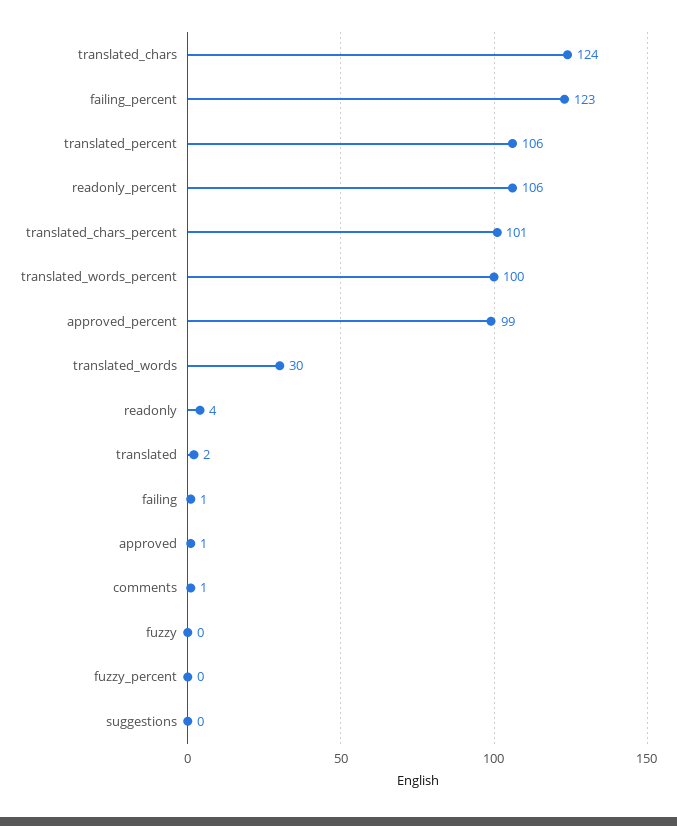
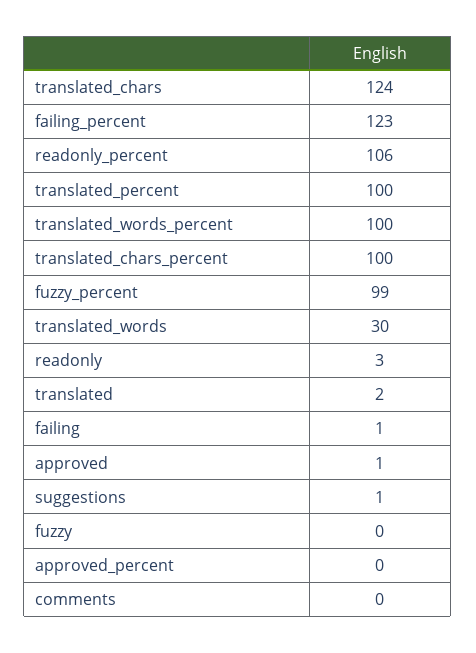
  {
    "translated_chars": 124,
    "failing_percent": 123,
-   "translated_percent": 106,
+   "translated_percent": 100,
    "readonly_percent": 106,
-   "translated_chars_percent": 101,
+   "translated_chars_percent": 100,
    "translated_words_percent": 100,
-   "approved_percent": 99,
+   "approved_percent": 0,
    "translated_words": 30,
-   "readonly": 4,
+   "readonly": 3,
    "translated": 2,
    "failing": 1,
    "approved": 1,
-   "comments": 1,
+   "comments": 0,
    "fuzzy": 0,
-   "fuzzy_percent": 0,
+   "fuzzy_percent": 99,
-   "suggestions": 0
+   "suggestions": 1
  }

